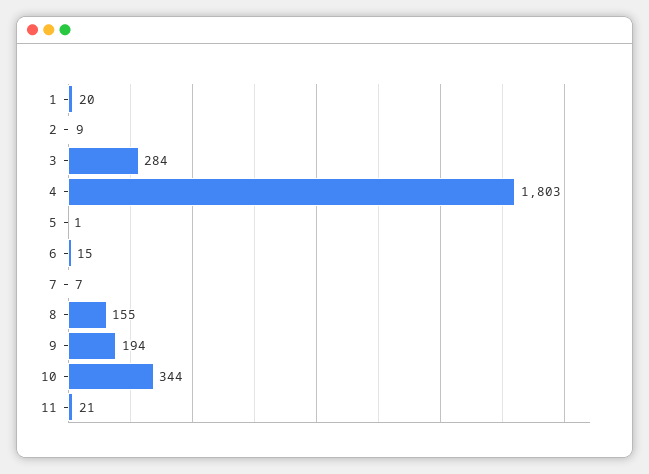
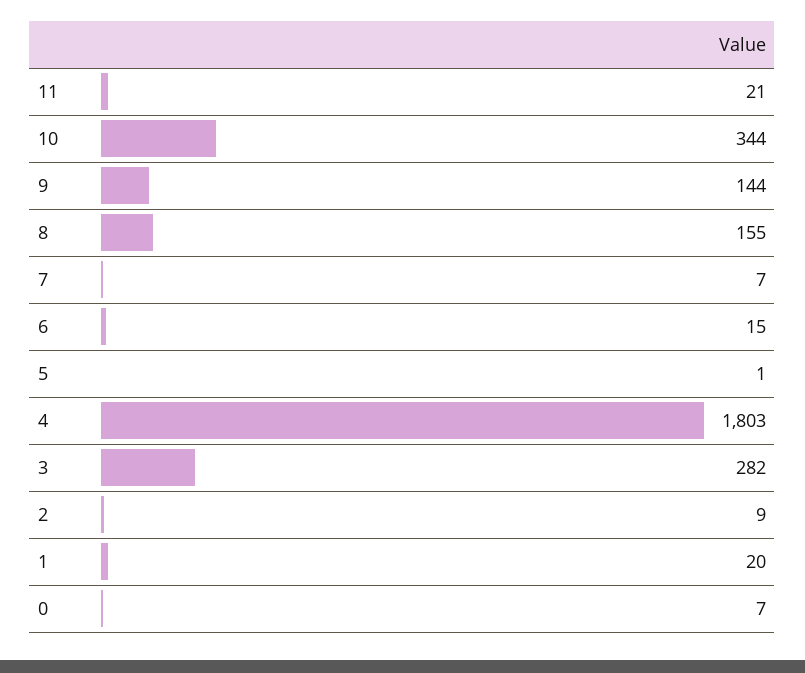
  {
    "1": 20,
    "2": 9,
-   "3": 284,
+   "3": 282,
    "4": 1803,
    "5": 1,
    "6": 15,
    "7": 7,
    "8": 155,
-   "9": 194,
+   "9": 144,
    "10": 344,
-   "11": 21
+   "11": 21,
+   "0": 7
  }

